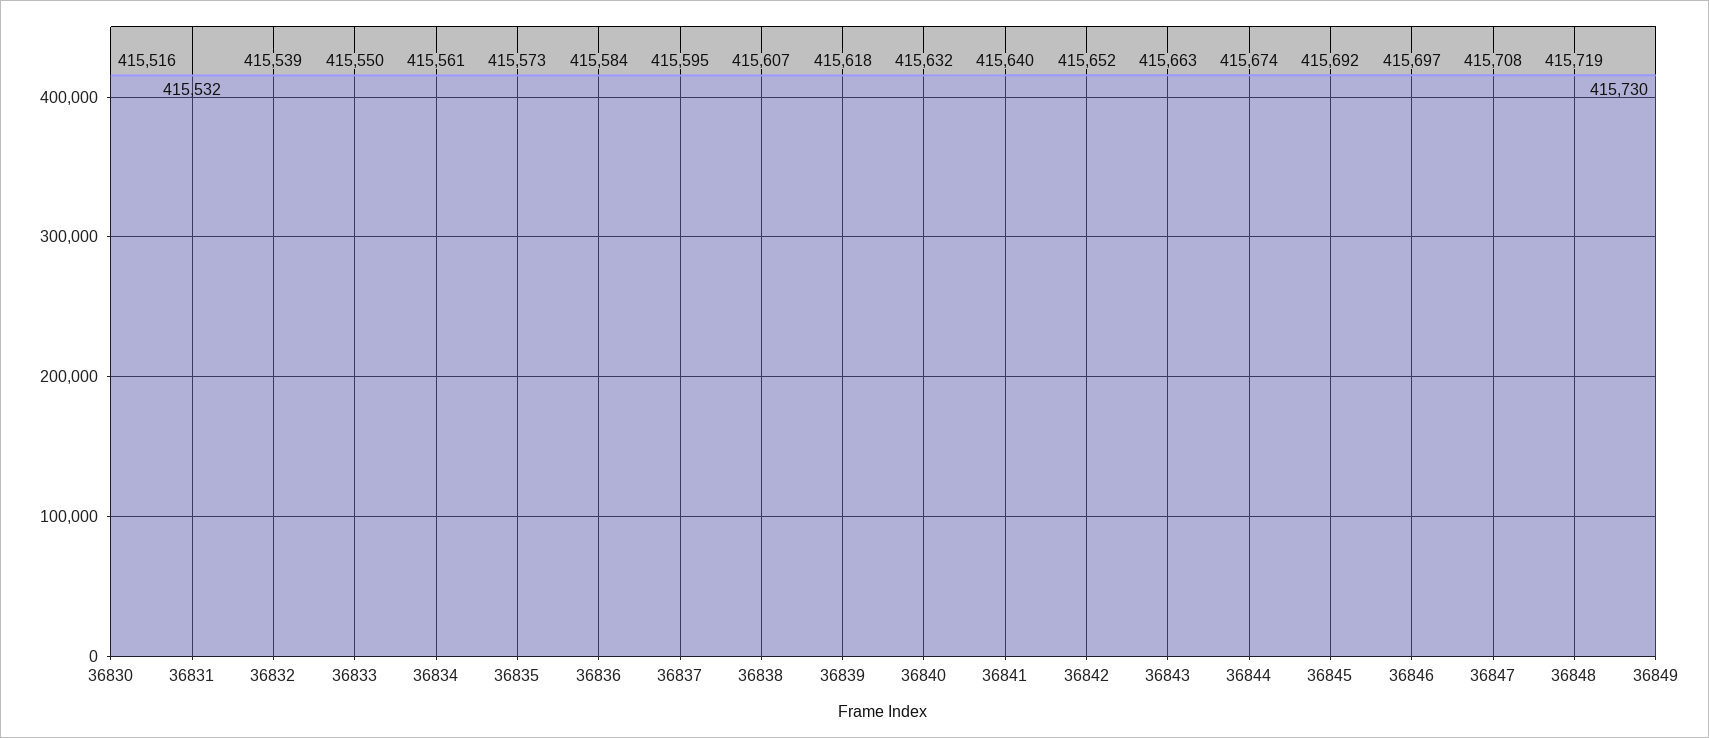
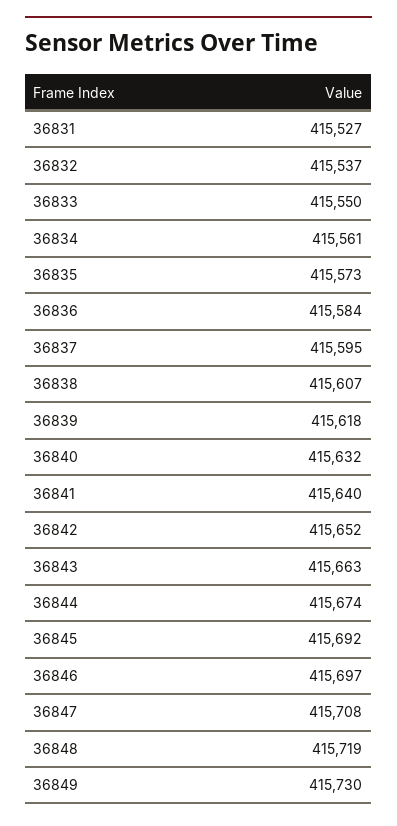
  {
-   "36830": 415516,
-   "36831": 415532,
+   "36831": 415527,
-   "36832": 415539,
+   "36832": 415537,
    "36833": 415550,
    "36834": 415561,
    "36835": 415573,
    "36836": 415584,
    "36837": 415595,
    "36838": 415607,
    "36839": 415618,
    "36840": 415632,
    "36841": 415640,
    "36842": 415652,
    "36843": 415663,
    "36844": 415674,
    "36845": 415692,
    "36846": 415697,
    "36847": 415708,
    "36848": 415719,
    "36849": 415730
  }

